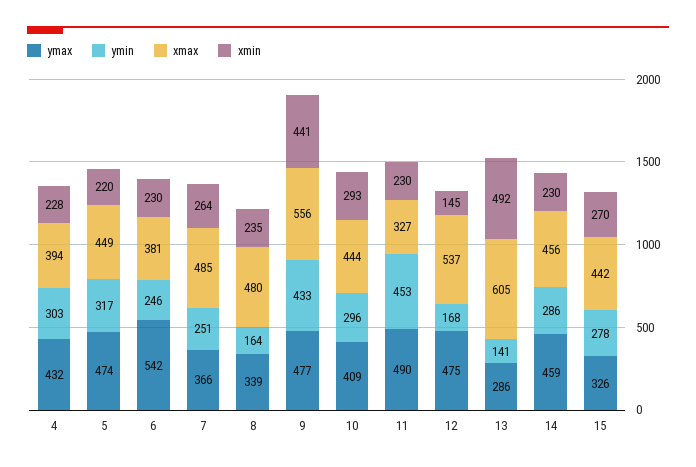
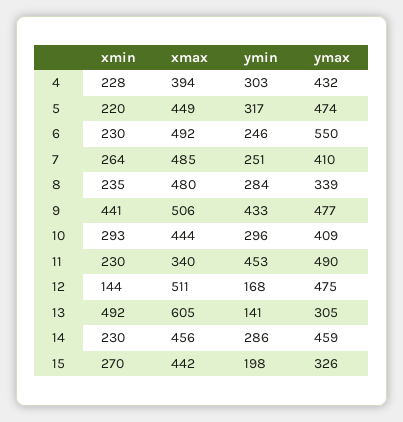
  {
    "ymax": {
      "4": 432,
      "5": 474,
-     "6": 542,
+     "6": 550,
-     "7": 366,
+     "7": 410,
      "8": 339,
      "9": 477,
      "10": 409,
      "11": 490,
      "12": 475,
-     "13": 286,
+     "13": 305,
      "14": 459,
      "15": 326
    },
    "ymin": {
      "4": 303,
      "5": 317,
      "6": 246,
      "7": 251,
-     "8": 164,
+     "8": 284,
      "9": 433,
      "10": 296,
      "11": 453,
      "12": 168,
      "13": 141,
      "14": 286,
-     "15": 278
+     "15": 198
    },
    "xmax": {
      "4": 394,
      "5": 449,
-     "6": 381,
+     "6": 492,
      "7": 485,
      "8": 480,
-     "9": 556,
+     "9": 506,
      "10": 444,
-     "11": 327,
+     "11": 340,
-     "12": 537,
+     "12": 511,
      "13": 605,
      "14": 456,
      "15": 442
    },
    "xmin": {
      "4": 228,
      "5": 220,
      "6": 230,
      "7": 264,
      "8": 235,
      "9": 441,
      "10": 293,
      "11": 230,
-     "12": 145,
+     "12": 144,
      "13": 492,
      "14": 230,
      "15": 270
    }
  }

